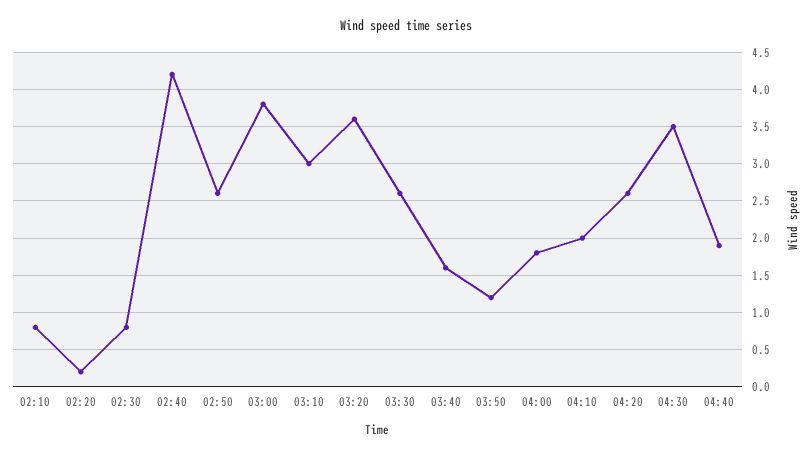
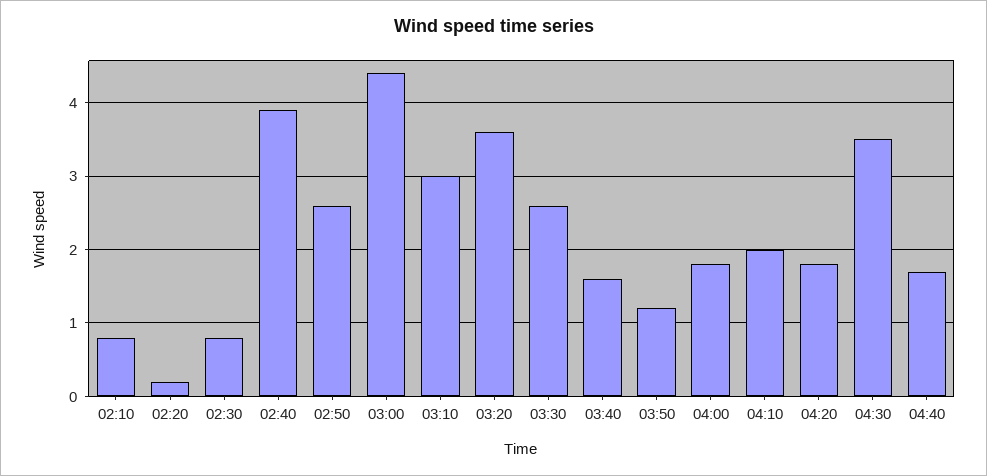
  {
    "02:10": 0.8,
    "02:20": 0.2,
    "02:30": 0.8,
-   "02:40": 4.2,
+   "02:40": 3.9,
    "02:50": 2.6,
-   "03:00": 3.8,
+   "03:00": 4.4,
    "03:10": 3,
    "03:20": 3.6,
    "03:30": 2.6,
    "03:40": 1.6,
    "03:50": 1.2,
    "04:00": 1.8,
    "04:10": 2,
-   "04:20": 2.6,
+   "04:20": 1.8,
    "04:30": 3.5,
-   "04:40": 1.9
+   "04:40": 1.7
  }

